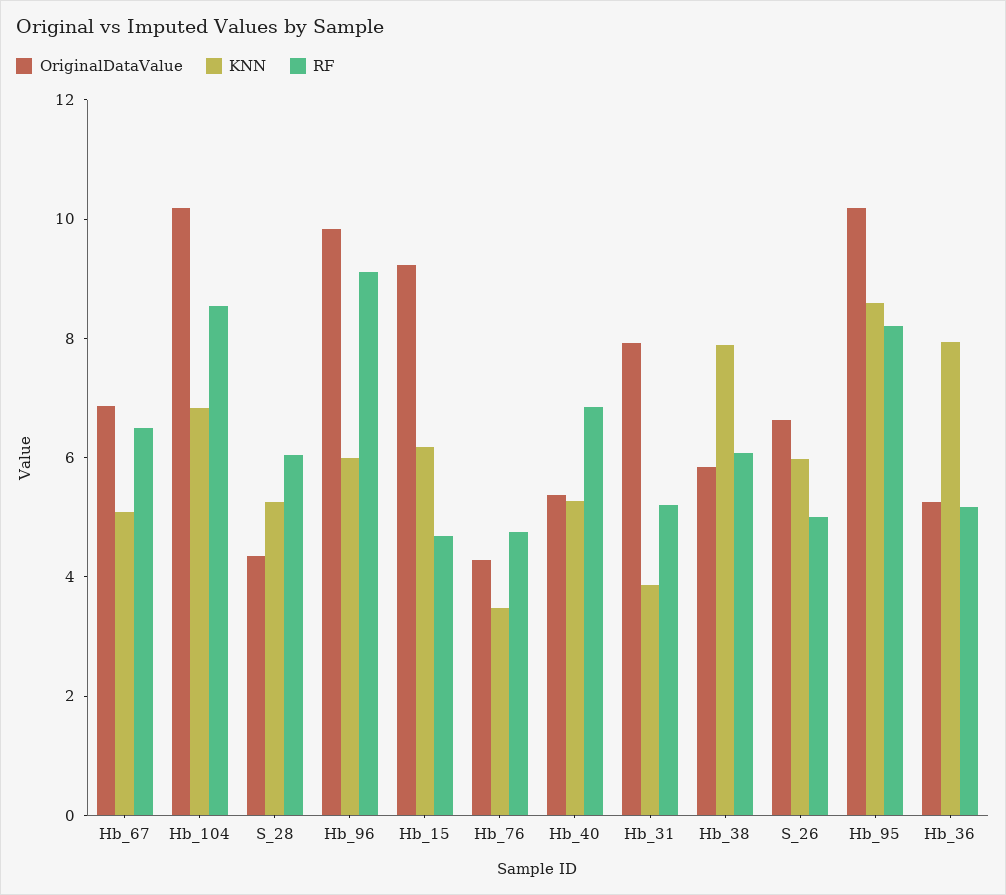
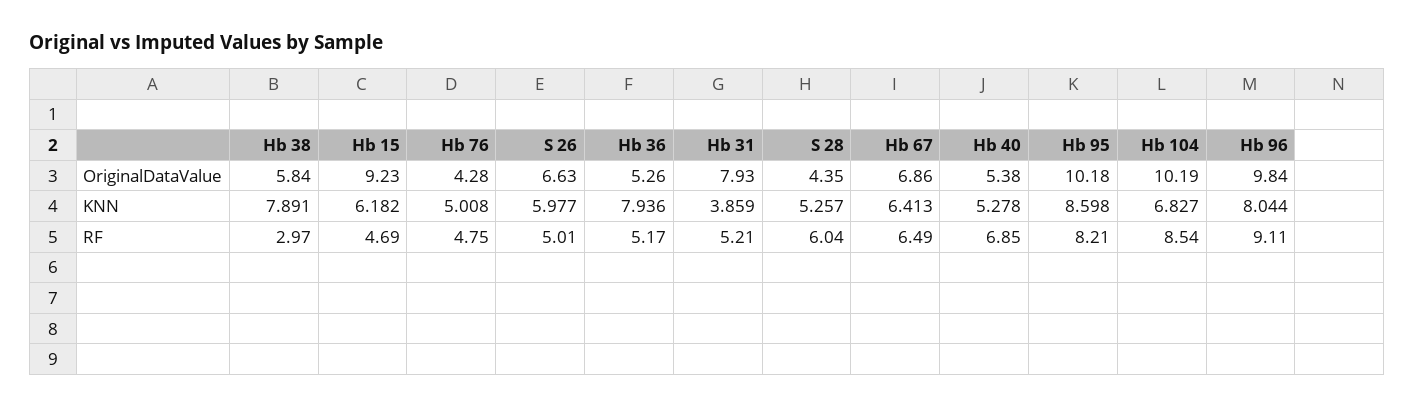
  {
    "OriginalDataValue": {
      "Hb_67": 6.86,
      "Hb_104": 10.19,
      "S_28": 4.35,
      "Hb_96": 9.84,
      "Hb_15": 9.23,
      "Hb_76": 4.28,
      "Hb_40": 5.38,
      "Hb_31": 7.93,
      "Hb_38": 5.84,
      "S_26": 6.63,
      "Hb_95": 10.18,
      "Hb_36": 5.26
    },
    "KNN": {
-     "Hb_67": 5,
+     "Hb_67": 6.413,
      "Hb_104": 6.827,
      "S_28": 5.257,
-     "Hb_96": 6,
+     "Hb_96": 8.044,
      "Hb_15": 6.182,
-     "Hb_76": 3.5,
+     "Hb_76": 5.008,
      "Hb_40": 5.278,
      "Hb_31": 3.859,
      "Hb_38": 7.891,
      "S_26": 5.977,
      "Hb_95": 8.598,
      "Hb_36": 7.936
    },
    "RF": {
      "Hb_67": 6.49,
      "Hb_104": 8.54,
      "S_28": 6.04,
      "Hb_96": 9.11,
      "Hb_15": 4.69,
      "Hb_76": 4.75,
      "Hb_40": 6.85,
      "Hb_31": 5.21,
-     "Hb_38": 6,
+     "Hb_38": 2.97,
      "S_26": 5.01,
      "Hb_95": 8.21,
      "Hb_36": 5.17
    }
  }

